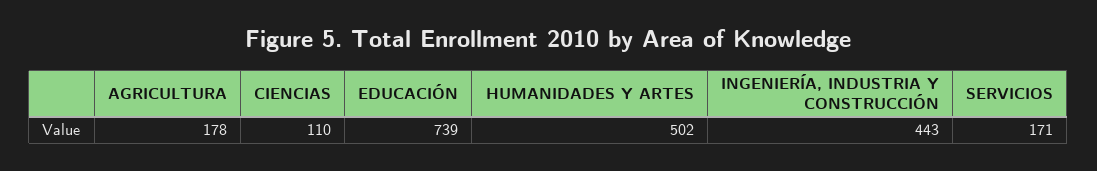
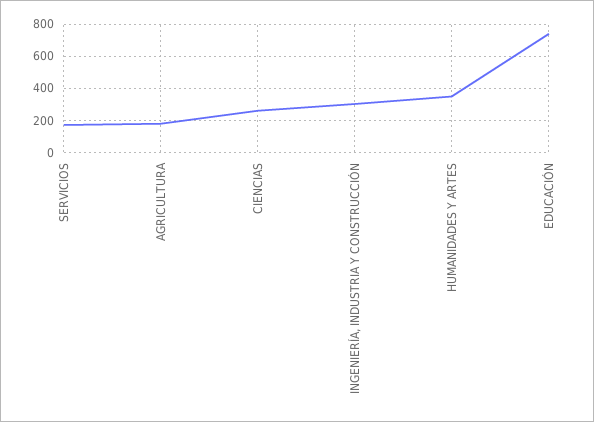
  {
    "AGRICULTURA": 178,
-   "CIENCIAS": 110,
+   "CIENCIAS": 250,
    "EDUCACIÓN": 739,
-   "HUMANIDADES Y ARTES": 502,
+   "HUMANIDADES Y ARTES": 350,
-   "INGENIERÍA, INDUSTRIA Y CONSTRUCCIÓN": 443,
+   "INGENIERÍA, INDUSTRIA Y CONSTRUCCIÓN": 300,
    "SERVICIOS": 171
  }

